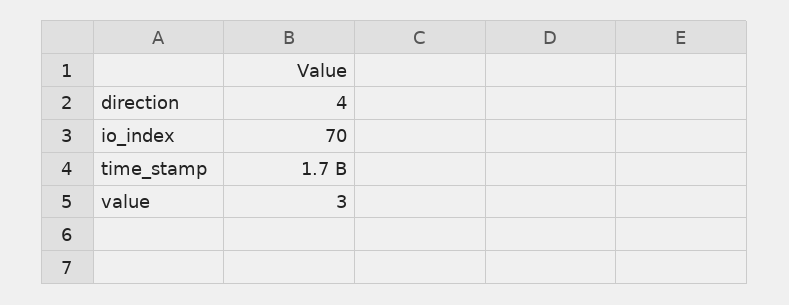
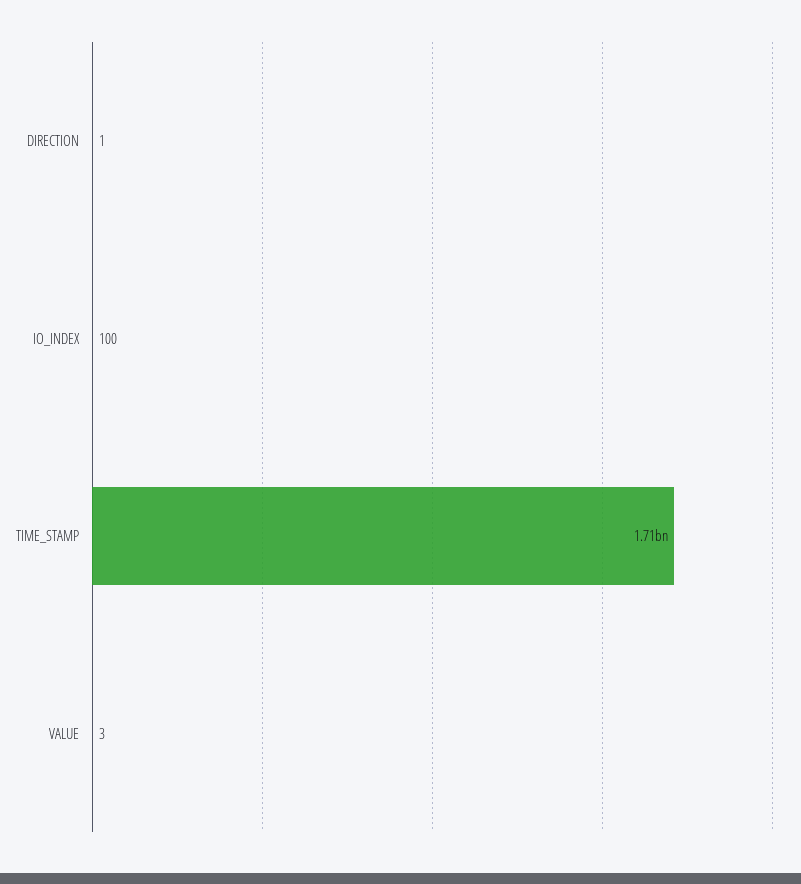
  {
-   "direction": 4,
+   "direction": 1,
-   "io_index": 70,
+   "io_index": 100,
    "time_stamp": 1710000000,
    "value": 3
  }

